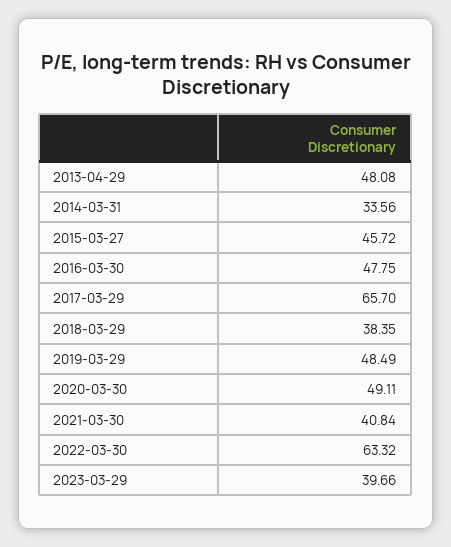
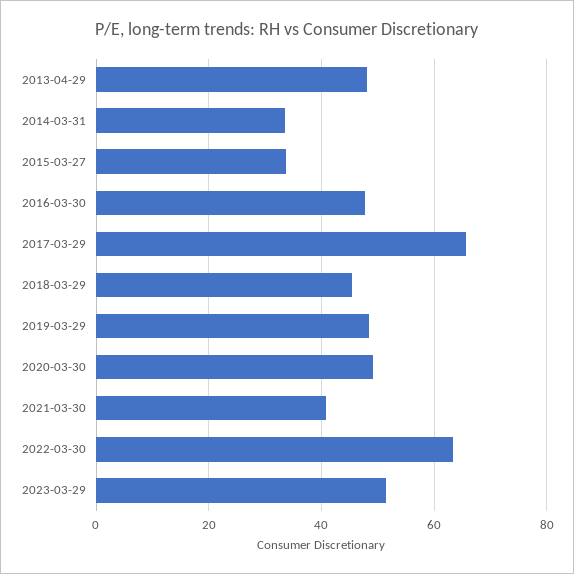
  {
    "2013-04-29": 48.08,
    "2014-03-31": 33.56,
-   "2015-03-27": 45.72,
+   "2015-03-27": 34,
    "2016-03-30": 47.75,
    "2017-03-29": 65.7,
-   "2018-03-29": 38.35,
+   "2018-03-29": 46,
    "2019-03-29": 48.49,
    "2020-03-30": 49.11,
    "2021-03-30": 40.84,
    "2022-03-30": 63.32,
-   "2023-03-29": 39.66
+   "2023-03-29": 52
  }

